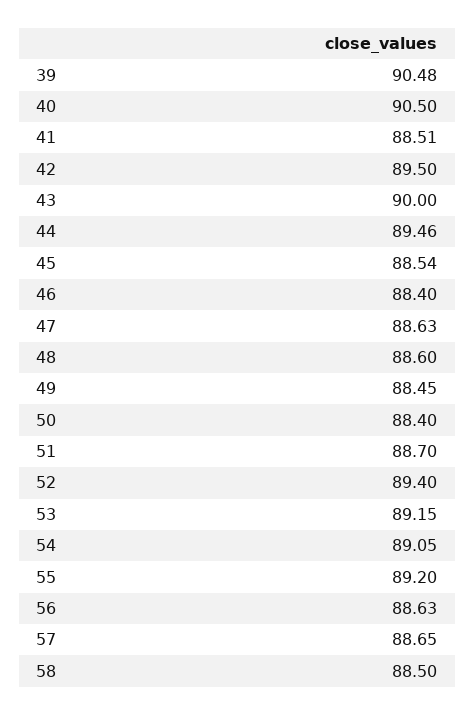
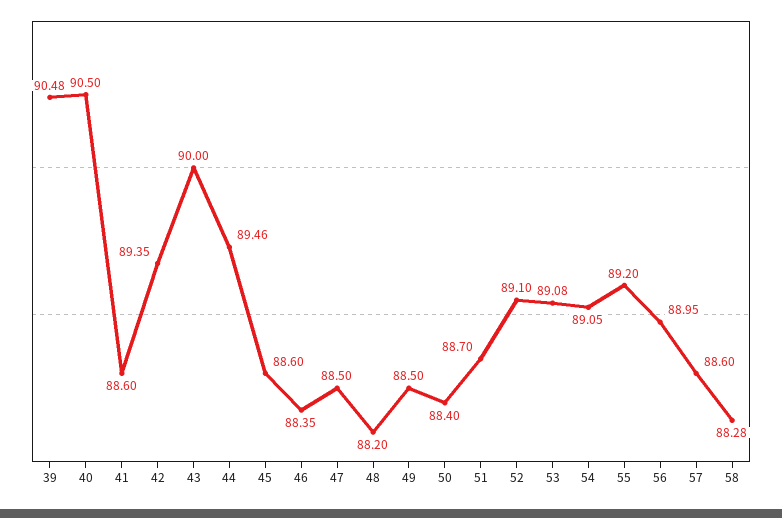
  {
    "39": 90.48,
    "40": 90.5,
-   "41": 88.51,
+   "41": 88.6,
-   "42": 89.5,
+   "42": 89.35,
    "43": 90,
    "44": 89.46,
-   "45": 88.54,
+   "45": 88.6,
-   "46": 88.4,
+   "46": 88.35,
-   "47": 88.63,
+   "47": 88.5,
-   "48": 88.6,
+   "48": 88.2,
-   "49": 88.45,
+   "49": 88.5,
    "50": 88.4,
    "51": 88.7,
-   "52": 89.4,
+   "52": 89.1,
-   "53": 89.15,
+   "53": 89.08,
    "54": 89.05,
    "55": 89.2,
-   "56": 88.63,
+   "56": 88.95,
-   "57": 88.65,
+   "57": 88.6,
-   "58": 88.5
+   "58": 88.28
  }

